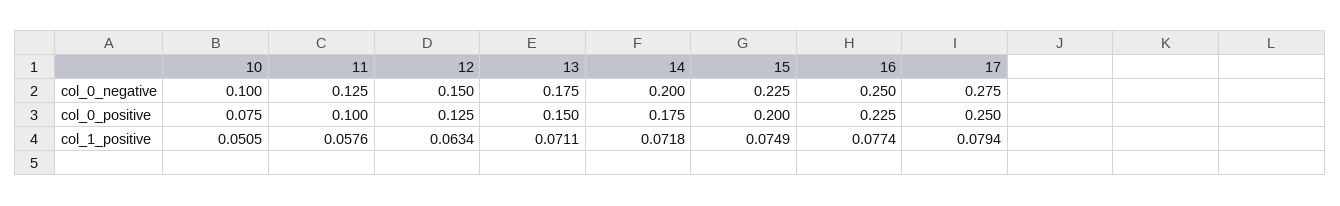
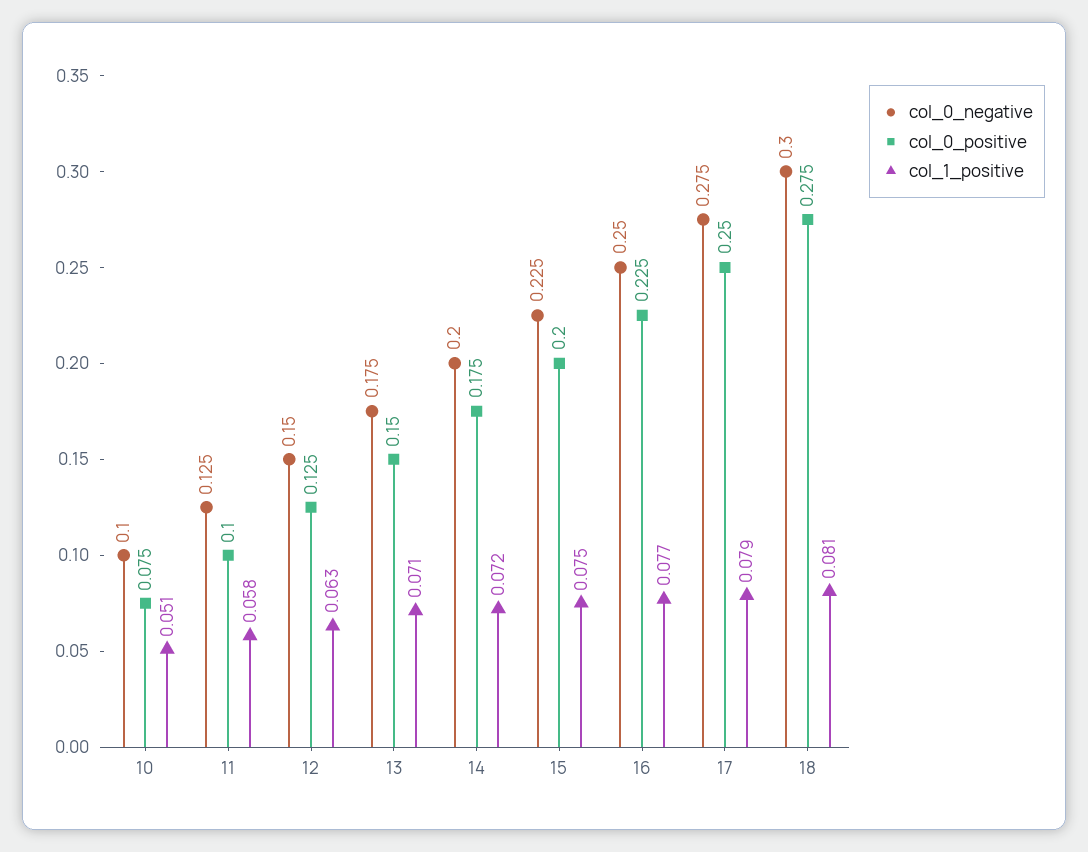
  {
    "col_0_negative": {
      "10": 0.1,
      "11": 0.125,
      "12": 0.15,
      "13": 0.175,
      "14": 0.2,
      "15": 0.225,
      "16": 0.25,
-     "17": 0.275
+     "17": 0.275,
+     "18": 0.3
    },
    "col_0_positive": {
      "10": 0.075,
      "11": 0.1,
      "12": 0.125,
      "13": 0.15,
      "14": 0.175,
      "15": 0.2,
      "16": 0.225,
-     "17": 0.25
+     "17": 0.25,
+     "18": 0.275
    },
    "col_1_positive": {
      "10": 0.0505,
      "11": 0.0576,
      "12": 0.0634,
      "13": 0.0711,
      "14": 0.0718,
      "15": 0.0749,
      "16": 0.0774,
-     "17": 0.0794
+     "17": 0.0794,
+     "18": 0.081
    }
  }

